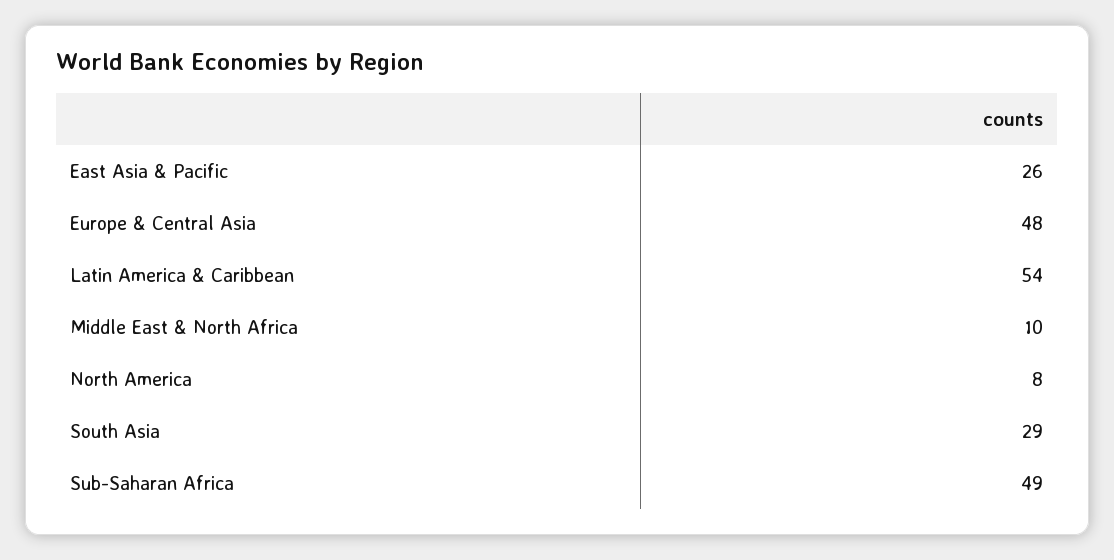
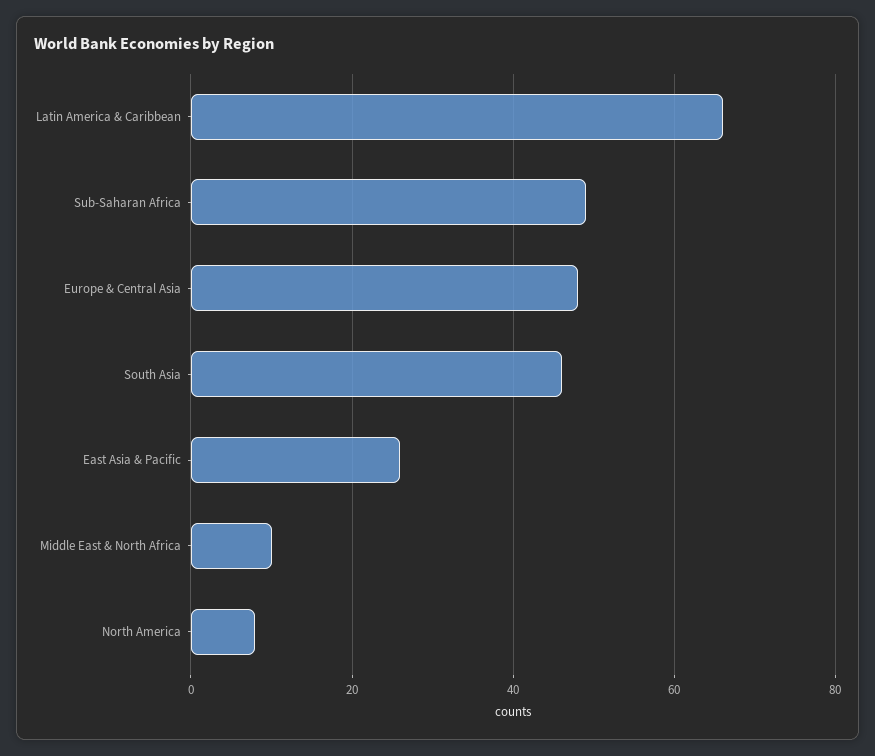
  {
    "East Asia & Pacific": 26,
    "Europe & Central Asia": 48,
-   "Latin America & Caribbean": 54,
+   "Latin America & Caribbean": 65,
    "Middle East & North Africa": 10,
    "North America": 8,
-   "South Asia": 29,
+   "South Asia": 45,
    "Sub-Saharan Africa": 49
  }

